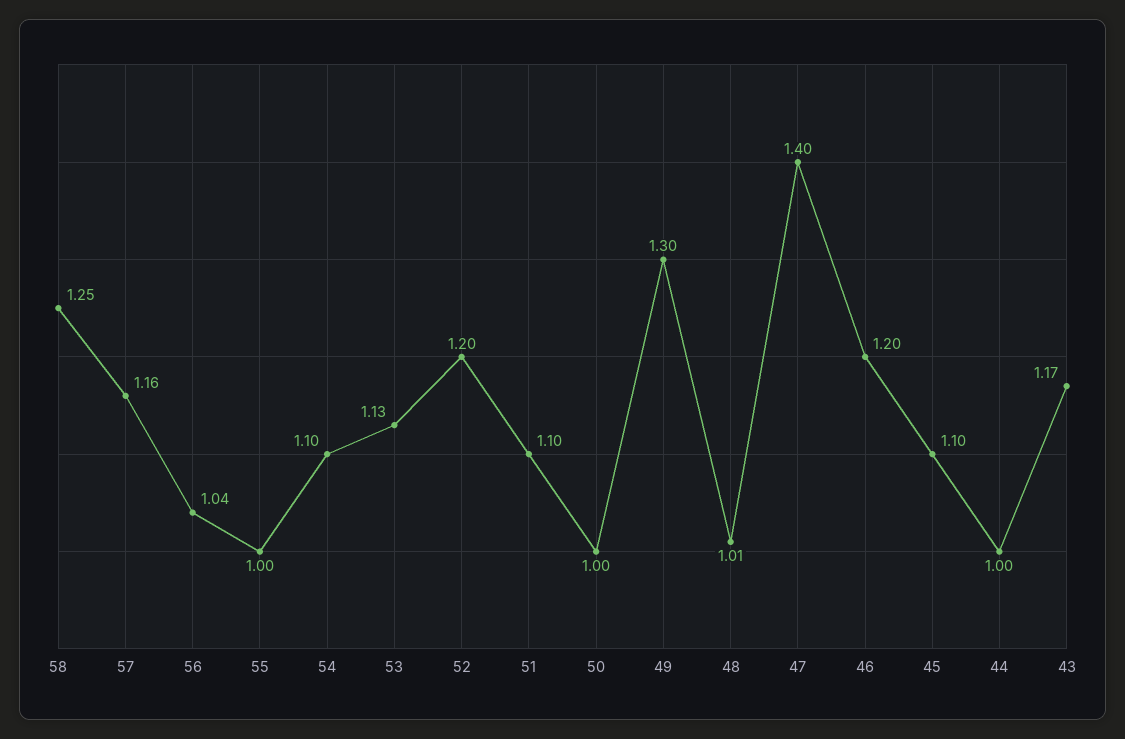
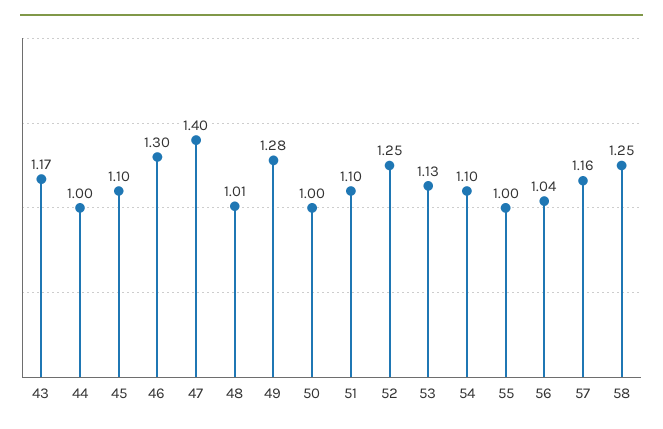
  {
    "58": 1.25,
    "57": 1.16,
    "56": 1.04,
    "55": 1,
    "54": 1.1,
    "53": 1.13,
-   "52": 1.2,
+   "52": 1.25,
    "51": 1.1,
    "50": 1,
-   "49": 1.3,
+   "49": 1.28,
    "48": 1.01,
    "47": 1.4,
-   "46": 1.2,
+   "46": 1.3,
    "45": 1.1,
    "44": 1,
    "43": 1.17
  }

